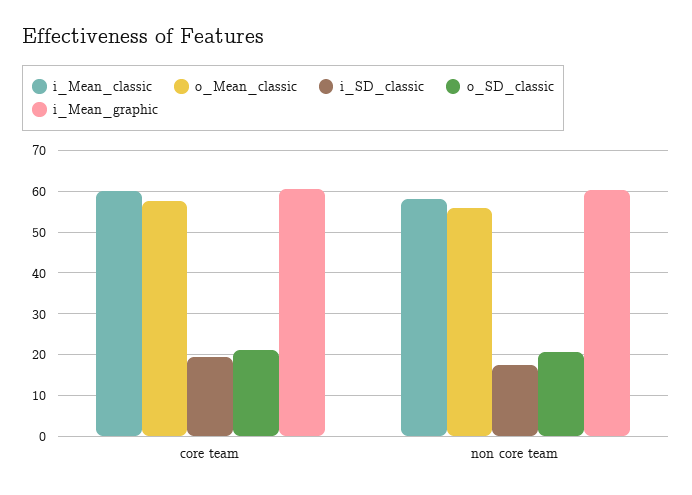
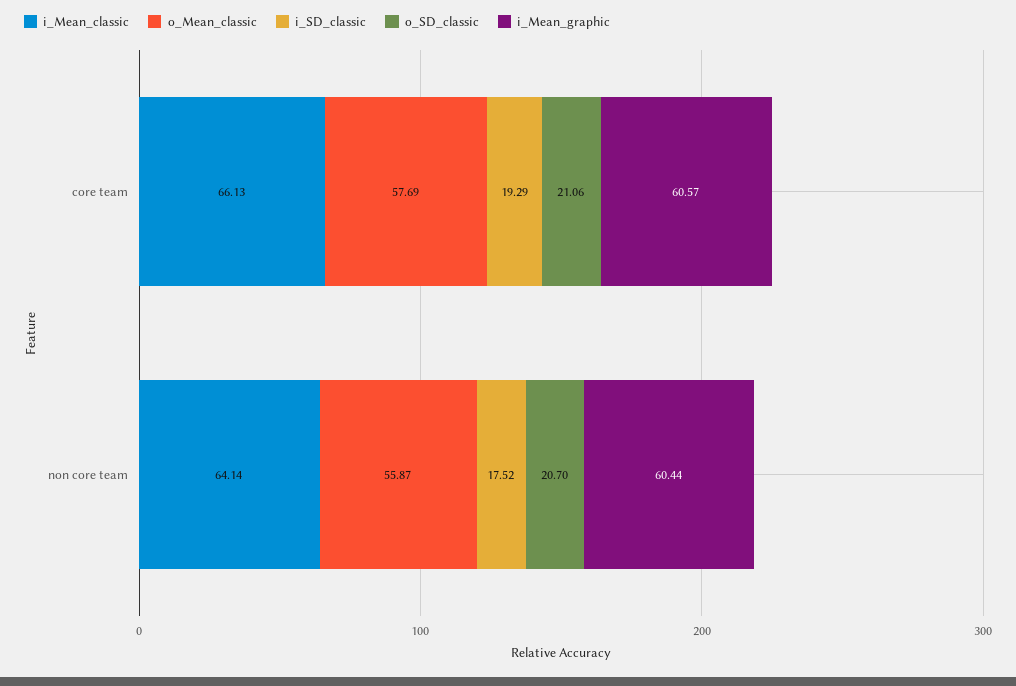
  {
    "i_Mean_classic": {
-     "core team": 60,
+     "core team": 66.13,
-     "non core team": 58
+     "non core team": 64.14
    },
    "o_Mean_classic": {
      "core team": 57.69,
      "non core team": 55.87
    },
    "i_SD_classic": {
      "core team": 19.29,
      "non core team": 17.52
    },
    "o_SD_classic": {
      "core team": 21.06,
      "non core team": 20.7
    },
    "i_Mean_graphic": {
      "core team": 60.57,
      "non core team": 60.44
    }
  }

